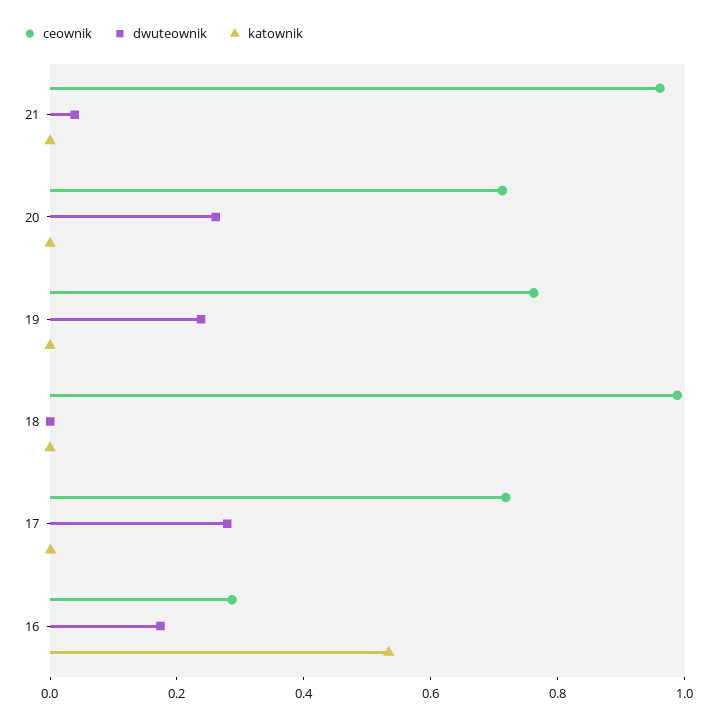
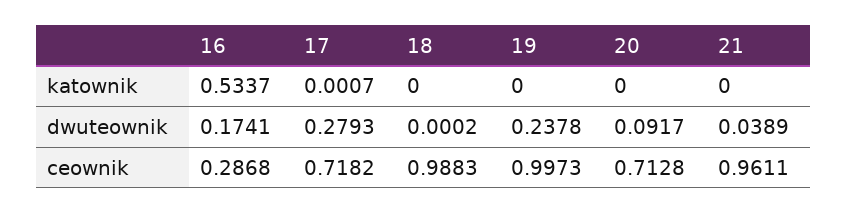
  {
    "ceownik": {
      "21": 0.9611,
      "20": 0.7128,
-     "19": 0.75,
+     "19": 0.9973,
      "18": 0.9883,
      "17": 0.7182,
      "16": 0.2868
    },
    "dwuteownik": {
      "21": 0.0389,
-     "20": 0.25,
+     "20": 0.0917,
      "19": 0.2378,
      "18": 0.0002,
      "17": 0.2793,
      "16": 0.1741
    },
    "katownik": {
      "21": 0,
      "20": 0,
      "19": 0,
      "18": 0,
      "17": 0.0007,
      "16": 0.5337
    }
  }

